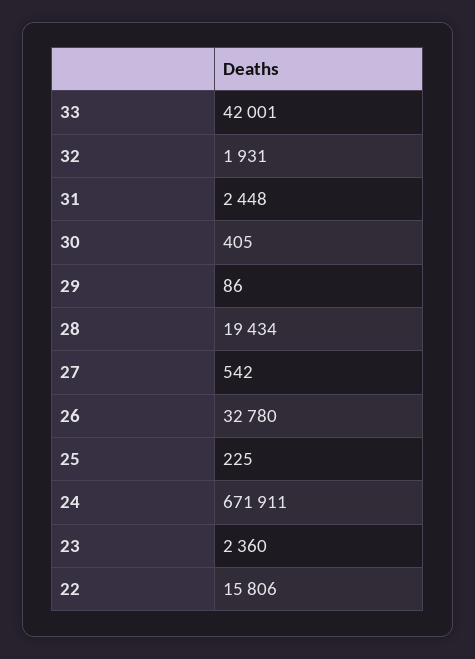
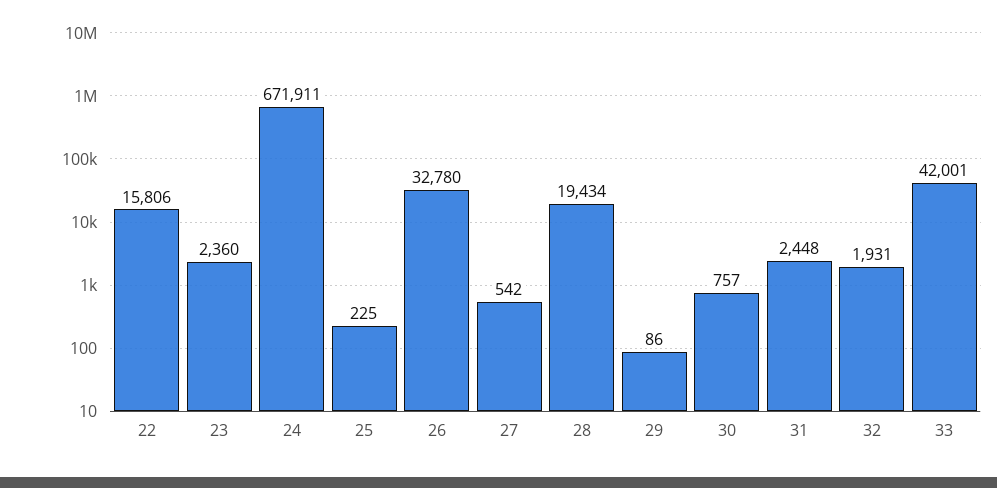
  {
    "33": 42001,
    "32": 1931,
    "31": 2448,
-   "30": 405,
+   "30": 757,
    "29": 86,
    "28": 19434,
    "27": 542,
    "26": 32780,
    "25": 225,
    "24": 671911,
    "23": 2360,
    "22": 15806
  }

